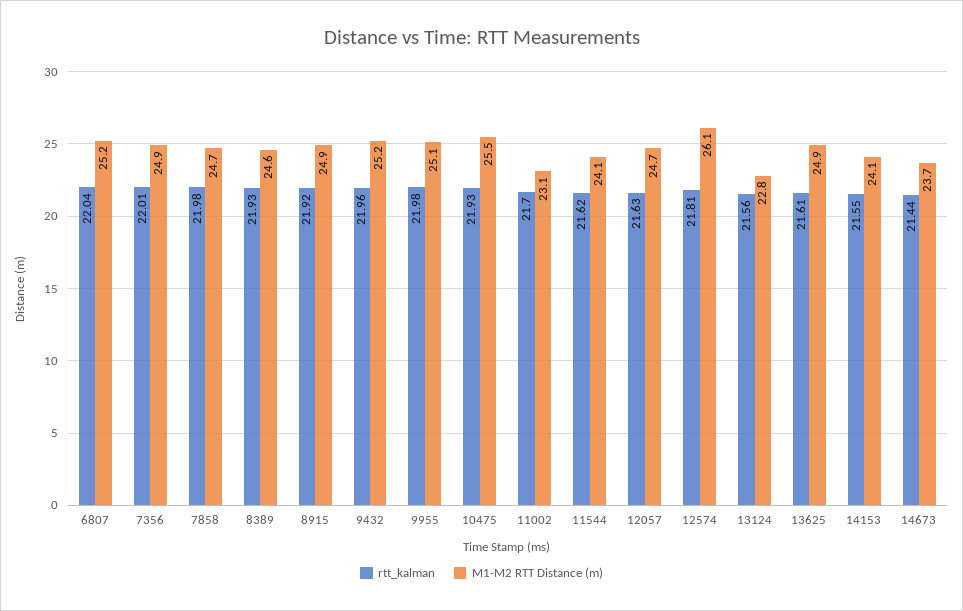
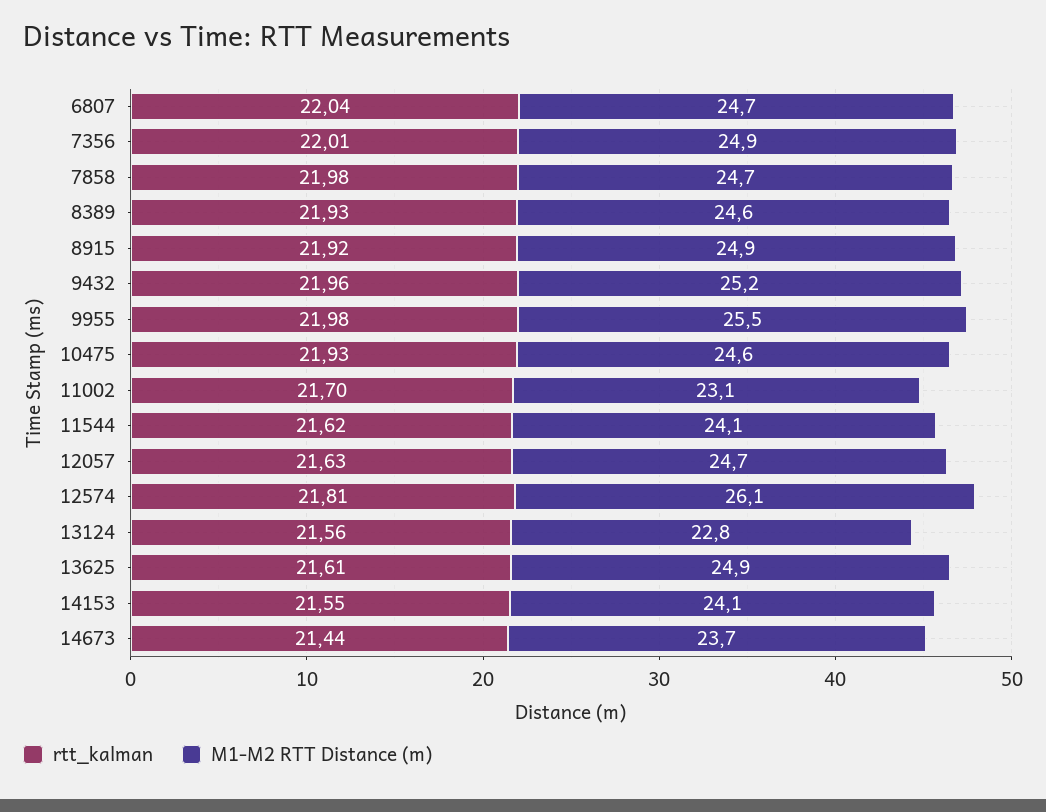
  {
    "rtt_kalman": {
      "6807": 22.04,
      "7356": 22.01,
      "7858": 21.98,
      "8389": 21.93,
      "8915": 21.92,
      "9432": 21.96,
      "9955": 21.98,
      "10475": 21.93,
      "11002": 21.7,
      "11544": 21.62,
      "12057": 21.63,
      "12574": 21.81,
      "13124": 21.56,
      "13625": 21.61,
      "14153": 21.55,
      "14673": 21.44
    },
    "M1-M2 RTT Distance (m)": {
-     "6807": 25.2,
+     "6807": 24.7,
      "7356": 24.9,
      "7858": 24.7,
      "8389": 24.6,
      "8915": 24.9,
      "9432": 25.2,
-     "9955": 25.1,
+     "9955": 25.5,
-     "10475": 25.5,
+     "10475": 24.6,
      "11002": 23.1,
      "11544": 24.1,
      "12057": 24.7,
      "12574": 26.1,
      "13124": 22.8,
      "13625": 24.9,
      "14153": 24.1,
      "14673": 23.7
    }
  }

